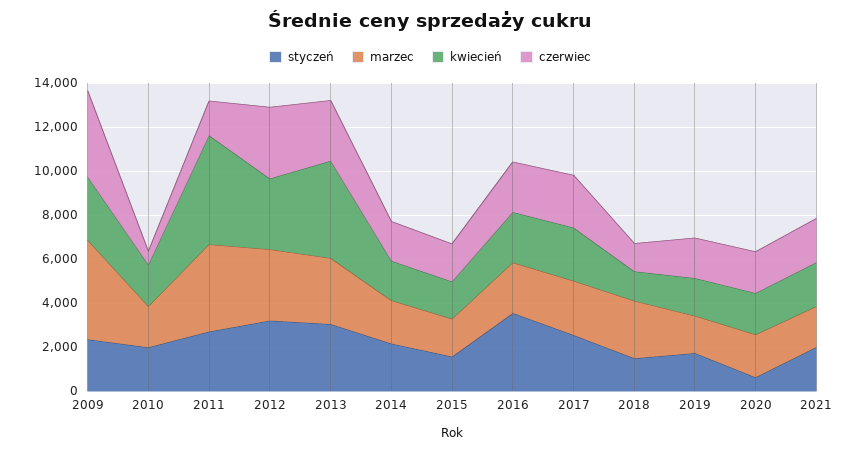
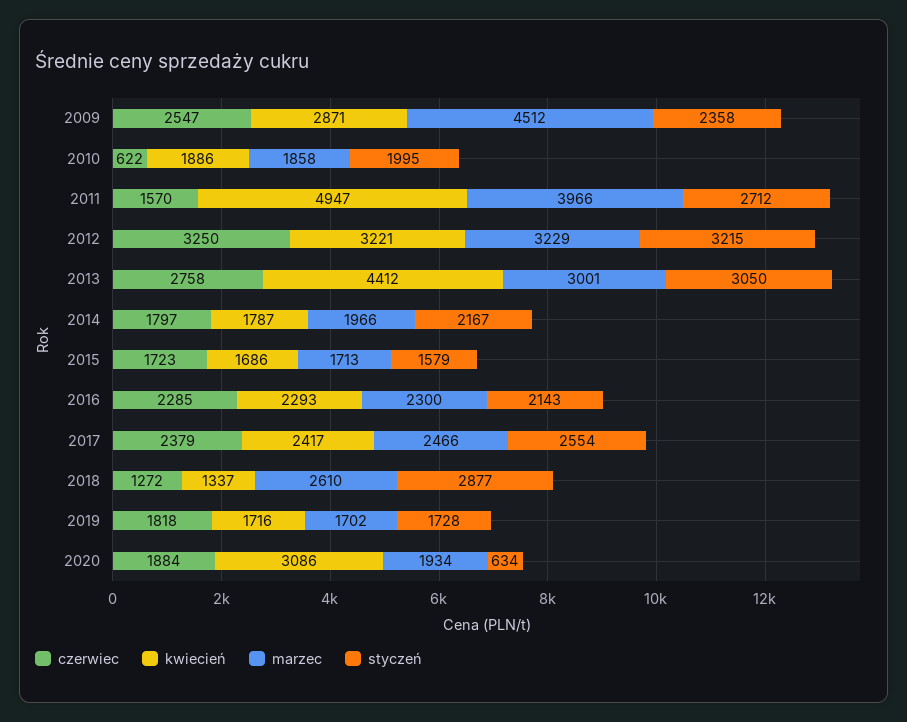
  {
    "styczeń": {
      "2009": 2358,
      "2010": 1995,
      "2011": 2712,
      "2012": 3215,
      "2013": 3050,
      "2014": 2167,
      "2015": 1579,
-     "2016": 3500,
+     "2016": 2143,
      "2017": 2554,
-     "2018": 1500,
+     "2018": 2877,
      "2019": 1728,
-     "2020": 634,
+     "2020": 634
-     "2021": 2000
    },
    "marzec": {
      "2009": 4512,
      "2010": 1858,
      "2011": 3966,
      "2012": 3229,
      "2013": 3001,
      "2014": 1966,
      "2015": 1713,
      "2016": 2300,
      "2017": 2466,
      "2018": 2610,
      "2019": 1702,
-     "2020": 1934,
+     "2020": 1934
-     "2021": 2000
    },
    "kwiecień": {
      "2009": 2871,
      "2010": 1886,
      "2011": 4947,
      "2012": 3221,
      "2013": 4412,
      "2014": 1787,
      "2015": 1686,
      "2016": 2293,
      "2017": 2417,
      "2018": 1337,
      "2019": 1716,
-     "2020": 2000,
+     "2020": 3086
-     "2021": 2000
    },
    "czerwiec": {
-     "2009": 4000,
+     "2009": 2547,
      "2010": 622,
      "2011": 1570,
      "2012": 3250,
      "2013": 2758,
      "2014": 1797,
      "2015": 1723,
      "2016": 2285,
      "2017": 2379,
      "2018": 1272,
      "2019": 1818,
-     "2020": 1884,
+     "2020": 1884
-     "2021": 2000
    }
  }

